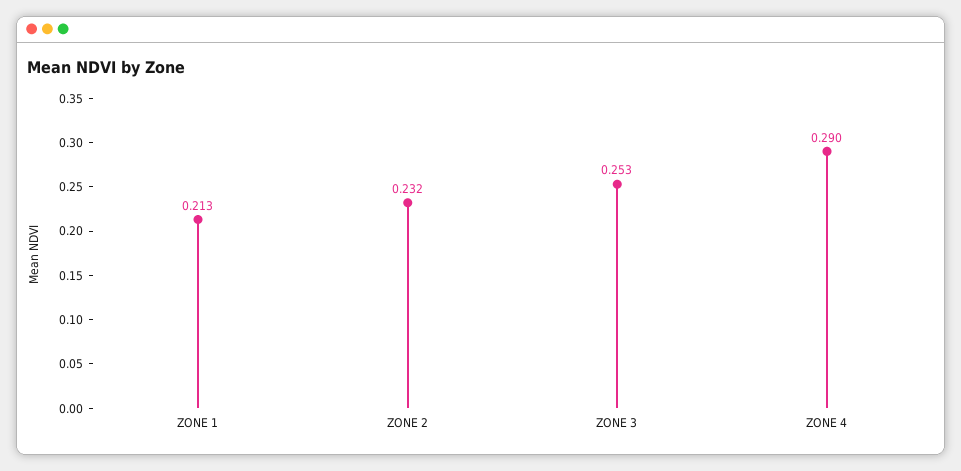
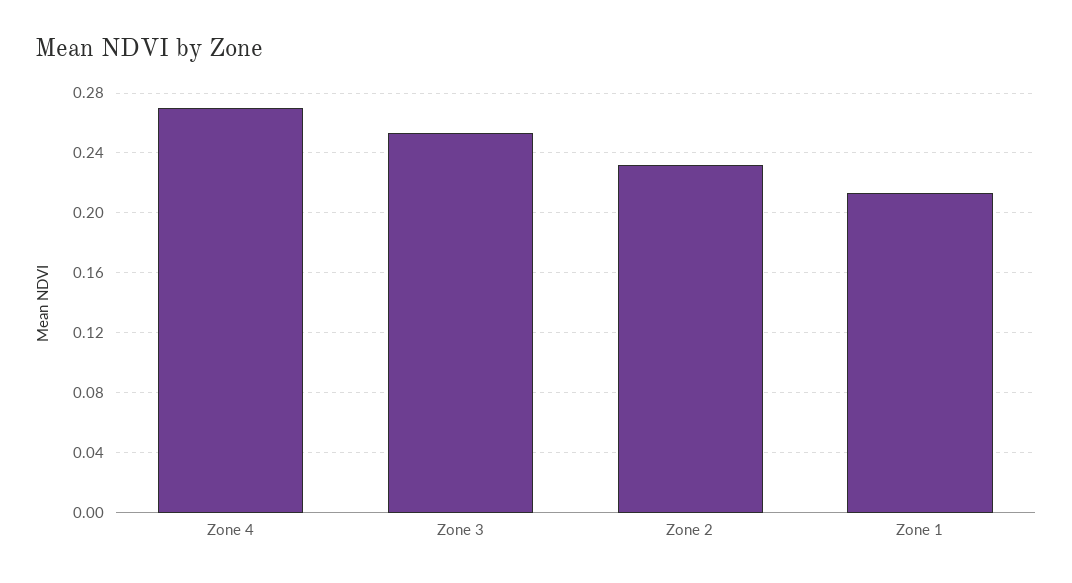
  {
    "ZONE 1": 0.213,
    "ZONE 2": 0.232,
    "ZONE 3": 0.253,
-   "ZONE 4": 0.29
+   "ZONE 4": 0.27
  }

